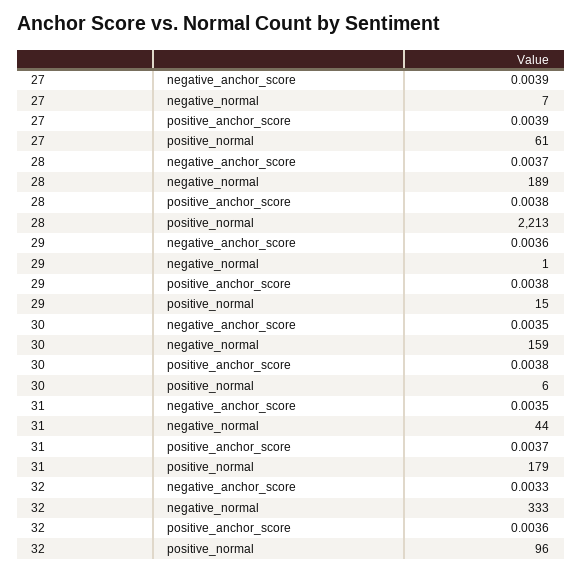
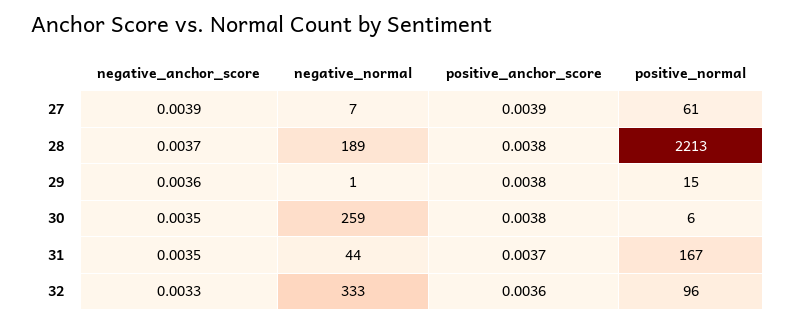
  {
    "27": {
      "negative_anchor_score": 0.0039,
      "negative_normal": 7,
      "positive_anchor_score": 0.0039,
      "positive_normal": 61
    },
    "28": {
      "negative_anchor_score": 0.0037,
      "negative_normal": 189,
      "positive_anchor_score": 0.0038,
      "positive_normal": 2213
    },
    "29": {
      "negative_anchor_score": 0.0036,
      "negative_normal": 1,
      "positive_anchor_score": 0.0038,
      "positive_normal": 15
    },
    "30": {
      "negative_anchor_score": 0.0035,
-     "negative_normal": 159,
+     "negative_normal": 259,
      "positive_anchor_score": 0.0038,
      "positive_normal": 6
    },
    "31": {
      "negative_anchor_score": 0.0035,
      "negative_normal": 44,
      "positive_anchor_score": 0.0037,
-     "positive_normal": 179
+     "positive_normal": 167
    },
    "32": {
      "negative_anchor_score": 0.0033,
      "negative_normal": 333,
      "positive_anchor_score": 0.0036,
      "positive_normal": 96
    }
  }

